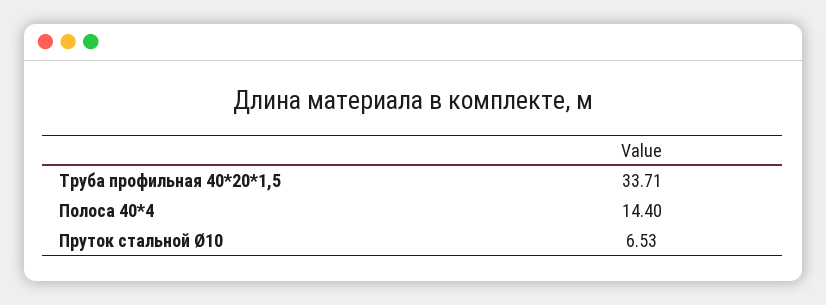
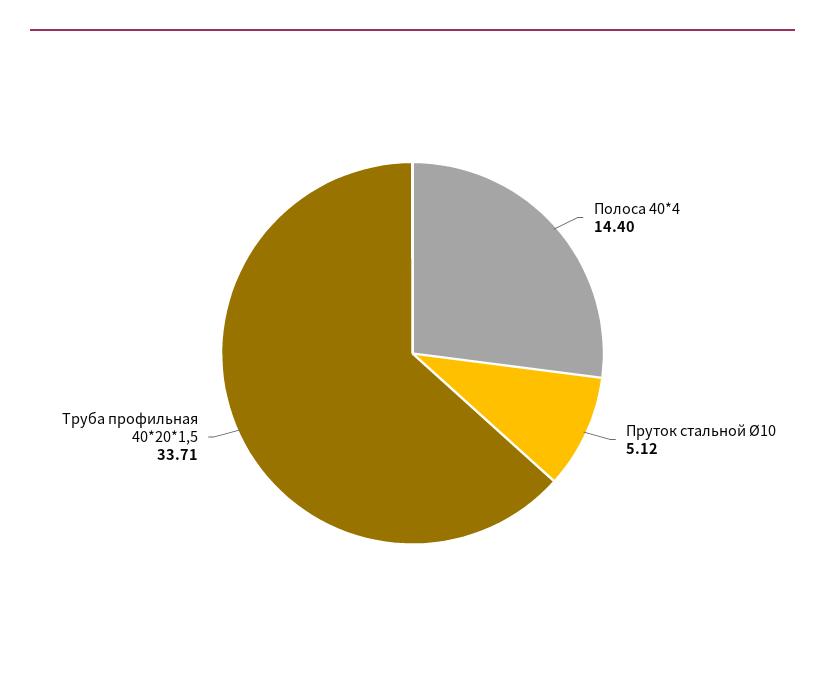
  {
    "Труба профильная 40*20*1,5": 33.71,
    "Полоса 40*4": 14.4,
-   "Пруток стальной Ø10": 6.53
+   "Пруток стальной Ø10": 5.12
  }

